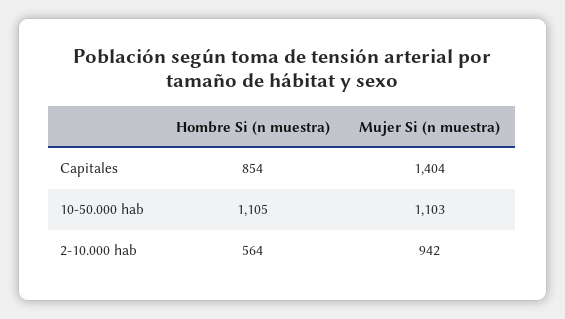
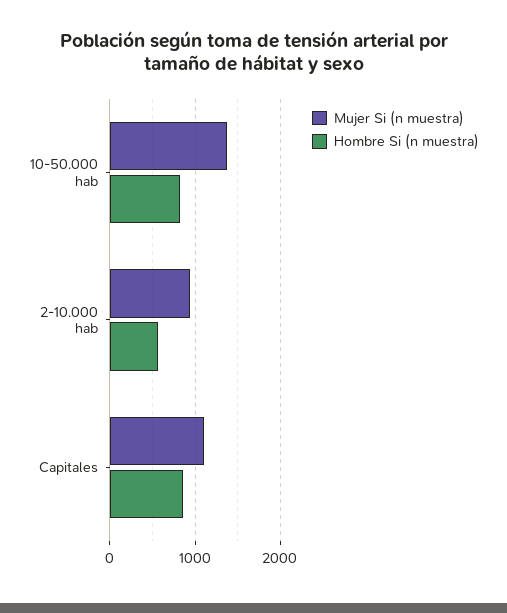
  {
    "Hombre Si (n muestra)": {
      "Capitales": 854,
-     "10-50.000 hab": 1105,
+     "10-50.000 hab": 800,
      "2-10.000 hab": 564
    },
    "Mujer Si (n muestra)": {
-     "Capitales": 1404,
+     "Capitales": 1100,
-     "10-50.000 hab": 1103,
+     "10-50.000 hab": 1400,
      "2-10.000 hab": 942
    }
  }

